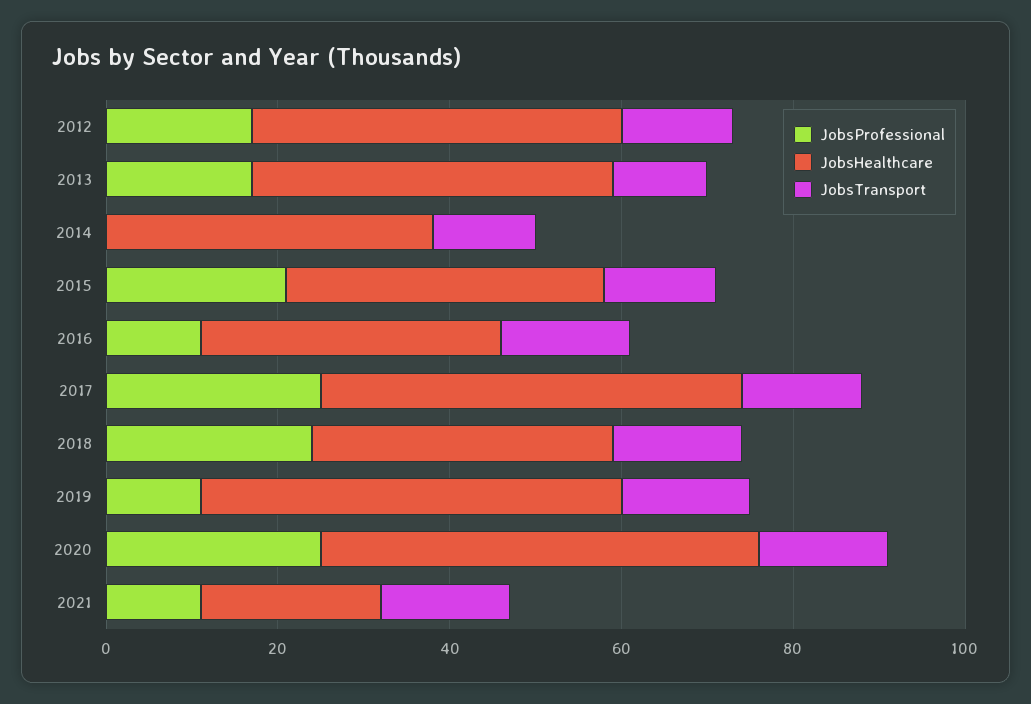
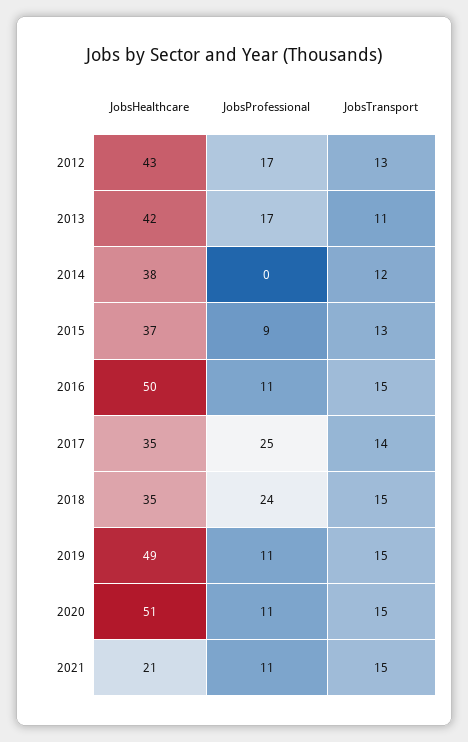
  {
    "JobsProfessional": {
      "2012": 17,
      "2013": 17,
      "2014": 0,
-     "2015": 20,
+     "2015": 9,
      "2016": 11,
      "2017": 25,
      "2018": 24,
      "2019": 11,
-     "2020": 25,
+     "2020": 11,
      "2021": 11
    },
    "JobsHealthcare": {
      "2012": 43,
      "2013": 42,
      "2014": 38,
      "2015": 37,
-     "2016": 35,
+     "2016": 50,
-     "2017": 50,
+     "2017": 35,
      "2018": 35,
      "2019": 49,
      "2020": 51,
      "2021": 21
    },
    "JobsTransport": {
      "2012": 13,
      "2013": 11,
      "2014": 12,
      "2015": 13,
      "2016": 15,
      "2017": 14,
      "2018": 15,
      "2019": 15,
      "2020": 15,
      "2021": 15
    }
  }

